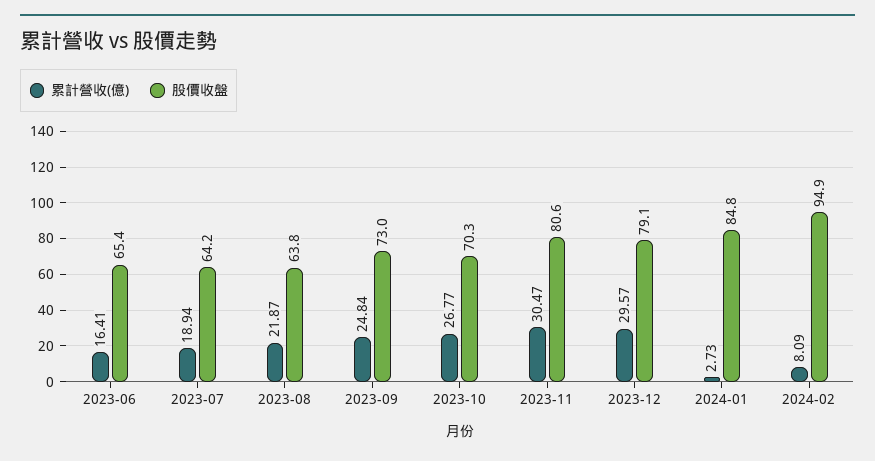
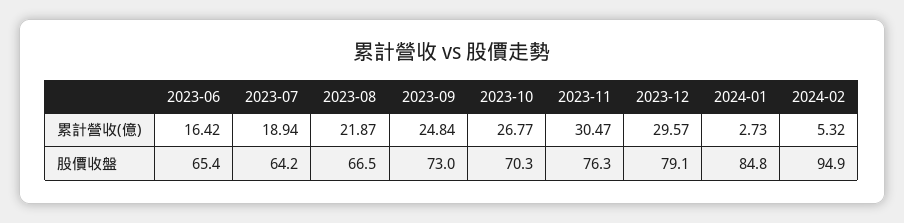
  {
    "累計營收(億)": {
-     "2023-06": 16.41,
+     "2023-06": 16.42,
      "2023-07": 18.94,
      "2023-08": 21.87,
      "2023-09": 24.84,
      "2023-10": 26.77,
      "2023-11": 30.47,
      "2023-12": 29.57,
      "2024-01": 2.73,
-     "2024-02": 8.09
+     "2024-02": 5.32
    },
    "股價收盤": {
      "2023-06": 65.4,
      "2023-07": 64.2,
-     "2023-08": 63.8,
+     "2023-08": 66.5,
      "2023-09": 73,
      "2023-10": 70.3,
-     "2023-11": 80.6,
+     "2023-11": 76.3,
      "2023-12": 79.1,
      "2024-01": 84.8,
      "2024-02": 94.9
    }
  }

